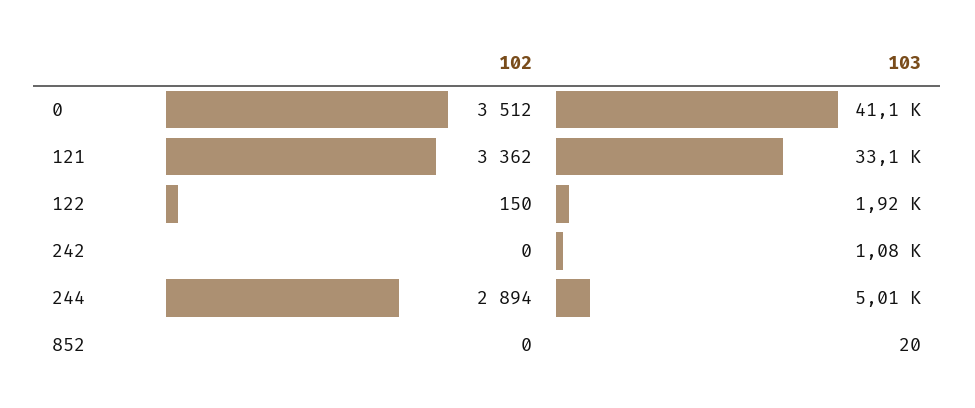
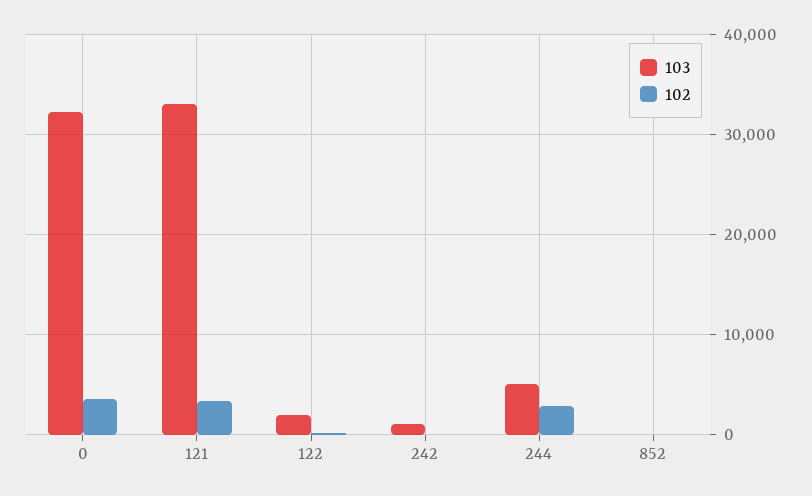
  {
    "102": {
      "0": 3512,
      "121": 3362,
      "122": 150,
      "242": 0,
      "244": 2894,
      "852": 0
    },
    "103": {
-     "0": 41100,
+     "0": 32000,
      "121": 33100,
      "122": 1920,
      "242": 1080,
      "244": 5010,
      "852": 20
    }
  }

